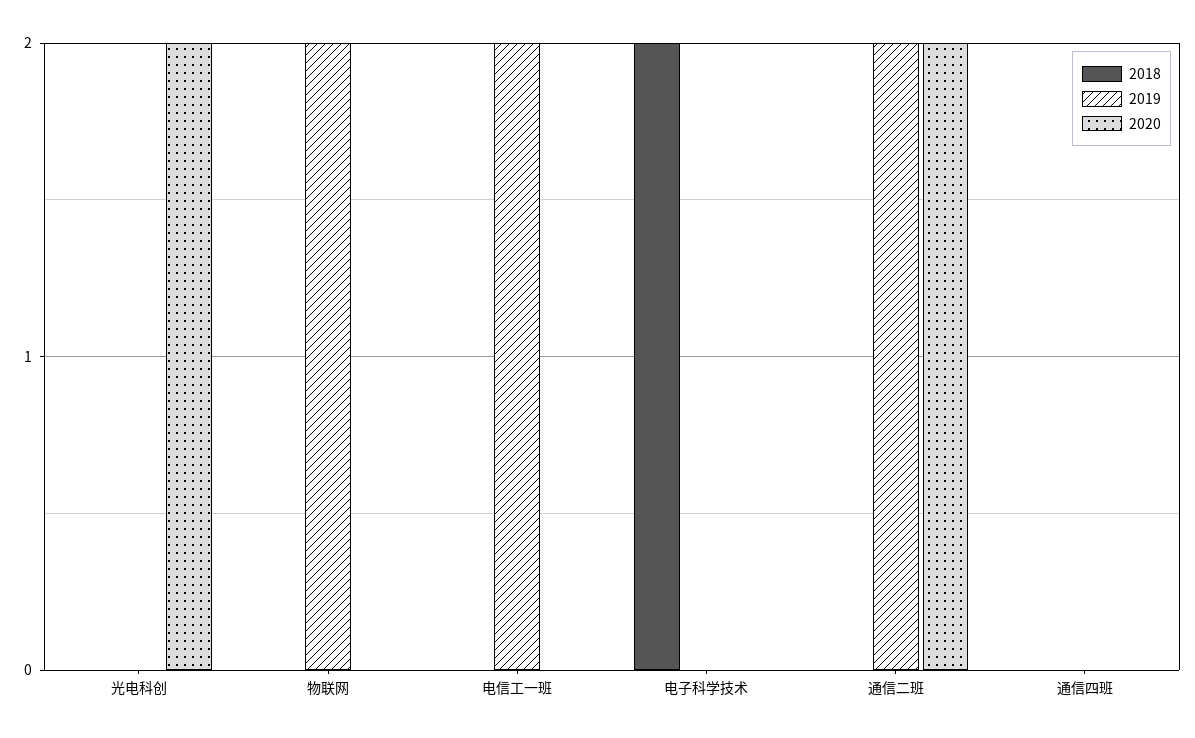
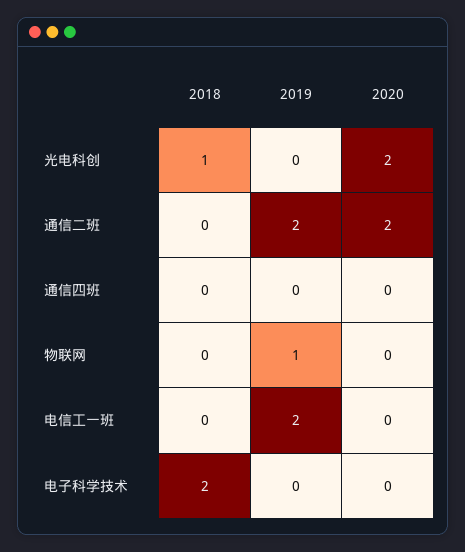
  {
    "2018": {
-     "光电科创": 0,
+     "光电科创": 1,
      "物联网": 0,
      "电信工一班": 0,
      "电子科学技术": 2,
      "通信二班": 0,
      "通信四班": 0
    },
    "2019": {
      "光电科创": 0,
-     "物联网": 2,
+     "物联网": 1,
      "电信工一班": 2,
      "电子科学技术": 0,
      "通信二班": 2,
      "通信四班": 0
    },
    "2020": {
      "光电科创": 2,
      "物联网": 0,
      "电信工一班": 0,
      "电子科学技术": 0,
      "通信二班": 2,
      "通信四班": 0
    }
  }

